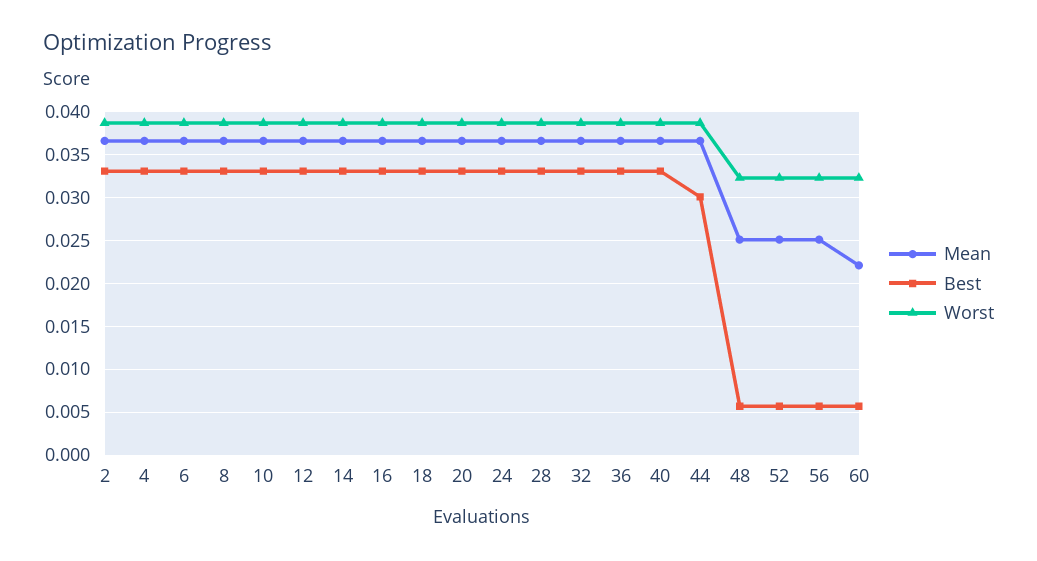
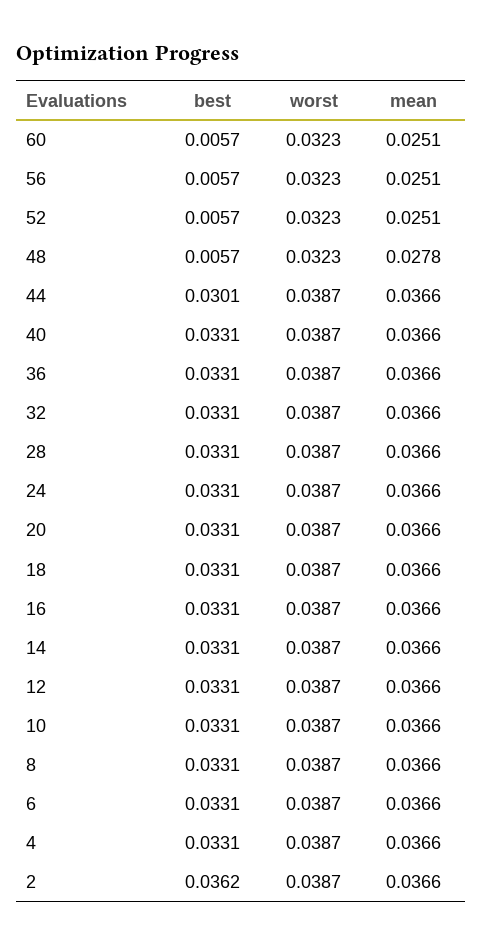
  {
    "Mean": {
      "2": 0.0366,
      "4": 0.0366,
      "6": 0.0366,
      "8": 0.0366,
      "10": 0.0366,
      "12": 0.0366,
      "14": 0.0366,
      "16": 0.0366,
      "18": 0.0366,
      "20": 0.0366,
      "24": 0.0366,
      "28": 0.0366,
      "32": 0.0366,
      "36": 0.0366,
      "40": 0.0366,
      "44": 0.0366,
-     "48": 0.025,
+     "48": 0.0278,
      "52": 0.0251,
      "56": 0.0251,
-     "60": 0.022
+     "60": 0.0251
    },
    "Best": {
-     "2": 0.033,
+     "2": 0.0362,
      "4": 0.0331,
      "6": 0.0331,
      "8": 0.0331,
      "10": 0.0331,
      "12": 0.0331,
      "14": 0.0331,
      "16": 0.0331,
      "18": 0.0331,
      "20": 0.0331,
      "24": 0.0331,
      "28": 0.0331,
      "32": 0.0331,
      "36": 0.0331,
      "40": 0.0331,
      "44": 0.0301,
      "48": 0.0057,
      "52": 0.0057,
      "56": 0.0057,
      "60": 0.0057
    },
    "Worst": {
      "2": 0.0387,
      "4": 0.0387,
      "6": 0.0387,
      "8": 0.0387,
      "10": 0.0387,
      "12": 0.0387,
      "14": 0.0387,
      "16": 0.0387,
      "18": 0.0387,
      "20": 0.0387,
      "24": 0.0387,
      "28": 0.0387,
      "32": 0.0387,
      "36": 0.0387,
      "40": 0.0387,
      "44": 0.0387,
      "48": 0.0323,
      "52": 0.0323,
      "56": 0.0323,
      "60": 0.0323
    }
  }

